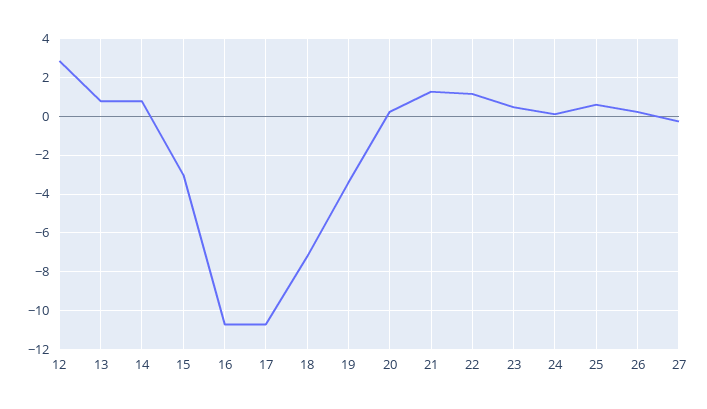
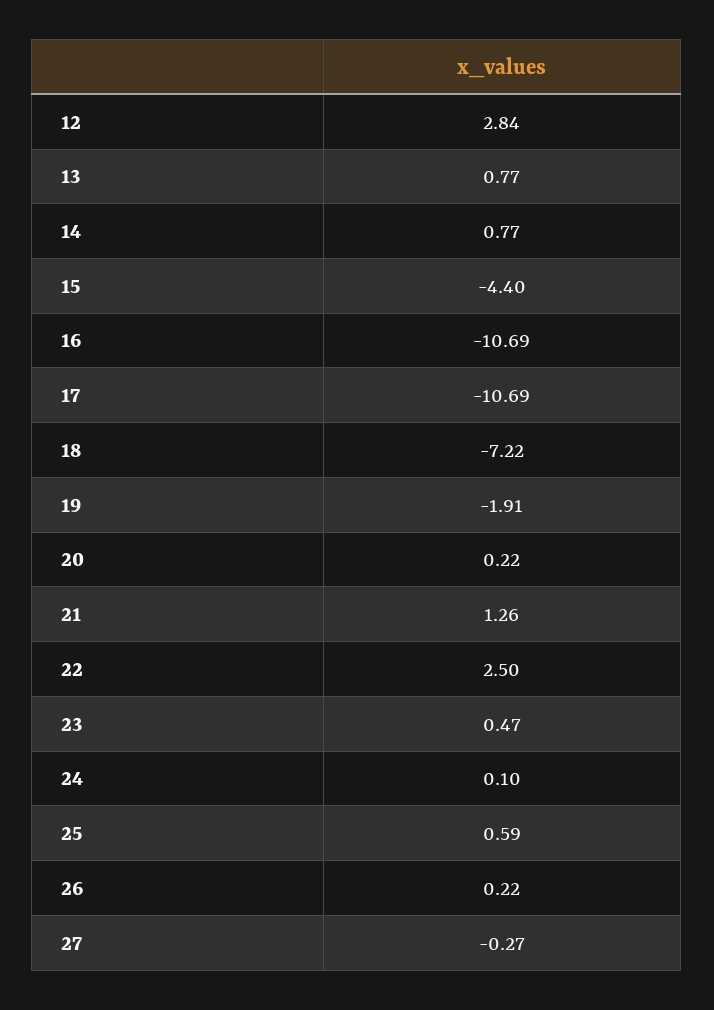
  {
    "12": 2.84,
    "13": 0.77,
    "14": 0.77,
-   "15": -3,
+   "15": -4.4,
    "16": -10.69,
    "17": -10.69,
    "18": -7.22,
-   "19": -3.5,
+   "19": -1.91,
    "20": 0.22,
    "21": 1.26,
-   "22": 1,
+   "22": 2.5,
    "23": 0.47,
    "24": 0.1,
    "25": 0.59,
    "26": 0.22,
    "27": -0.27
  }

